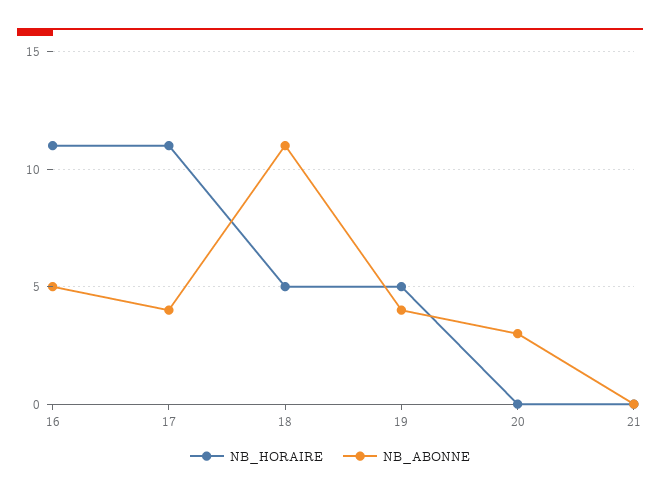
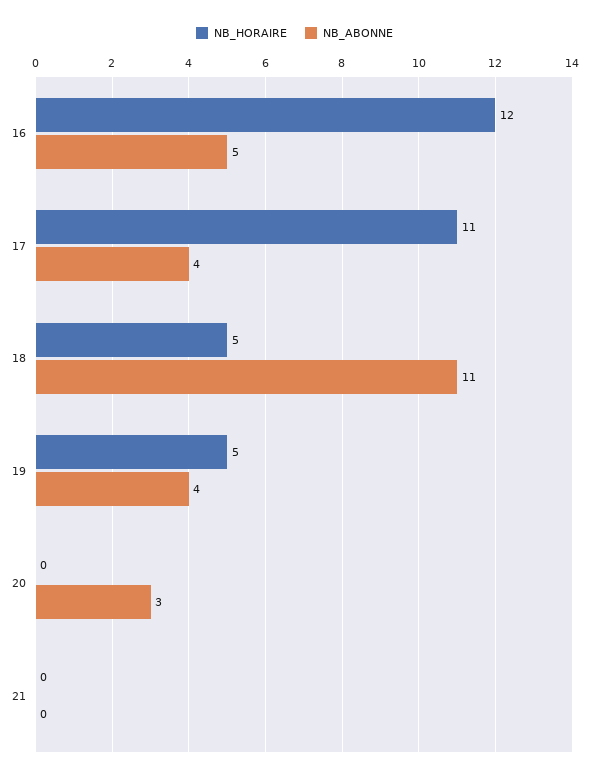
  {
    "NB_HORAIRE": {
-     "16": 11,
+     "16": 12,
      "17": 11,
      "18": 5,
      "19": 5,
      "20": 0,
      "21": 0
    },
    "NB_ABONNE": {
      "16": 5,
      "17": 4,
      "18": 11,
      "19": 4,
      "20": 3,
      "21": 0
    }
  }

